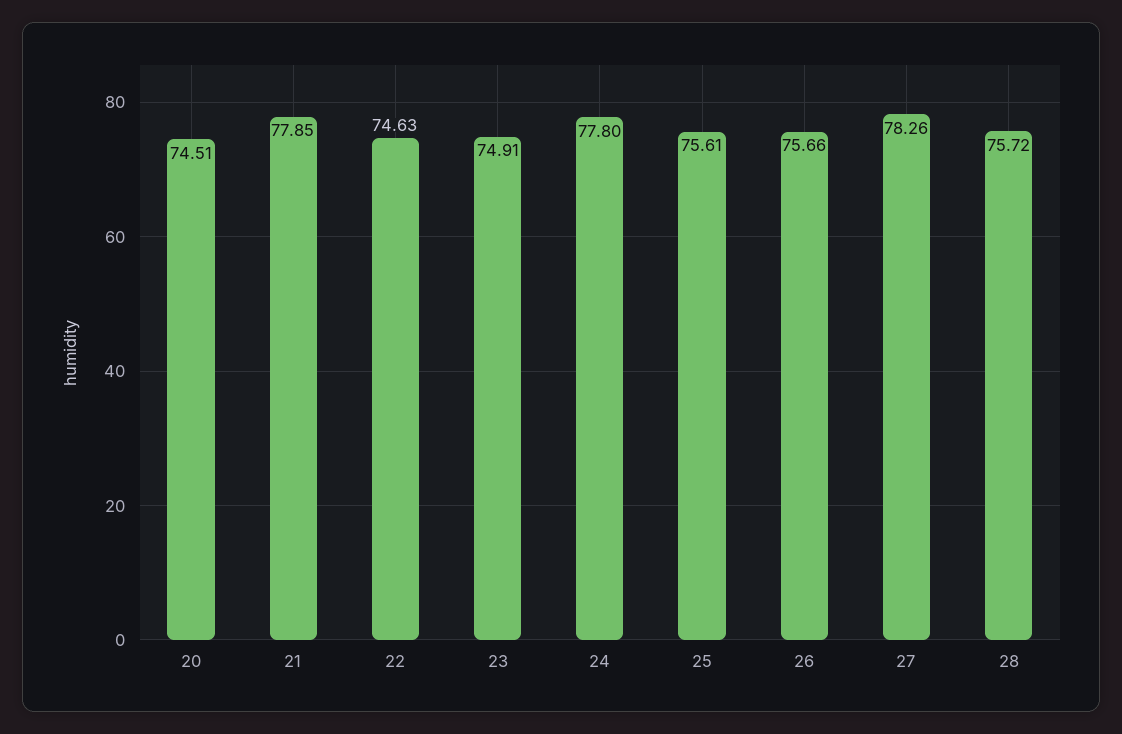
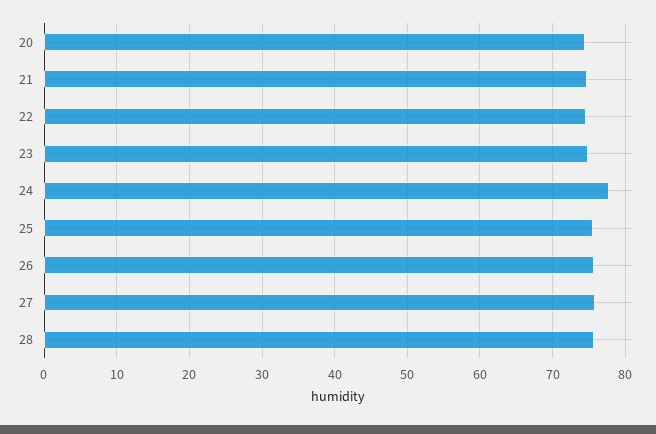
  {
    "20": 74.51,
-   "21": 77.85,
+   "21": 75,
    "22": 74.63,
    "23": 74.91,
    "24": 77.8,
    "25": 75.61,
    "26": 75.66,
-   "27": 78.26,
+   "27": 76,
    "28": 75.72
  }

